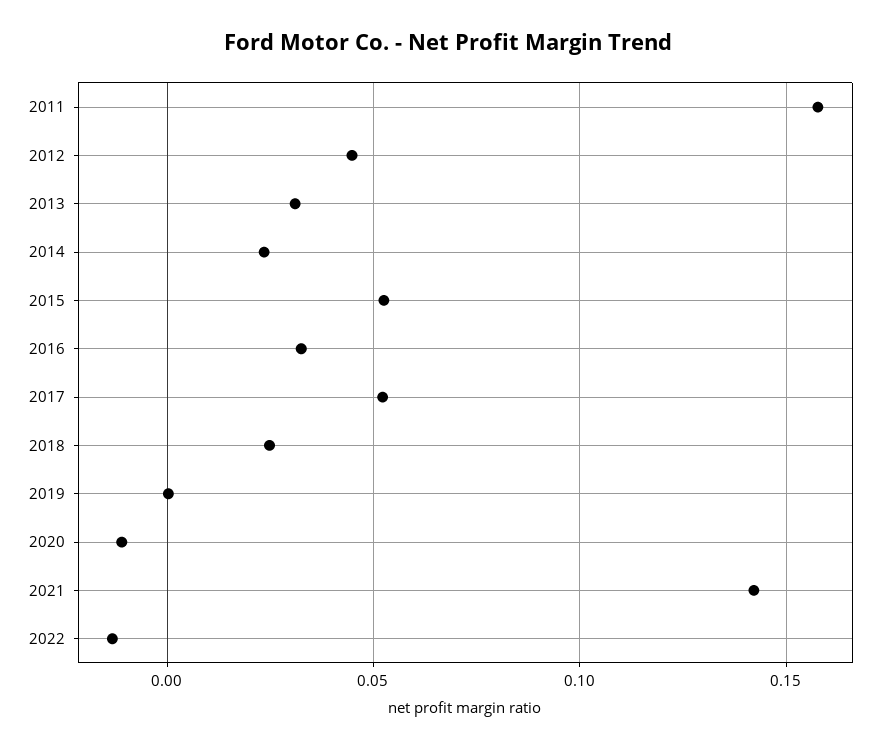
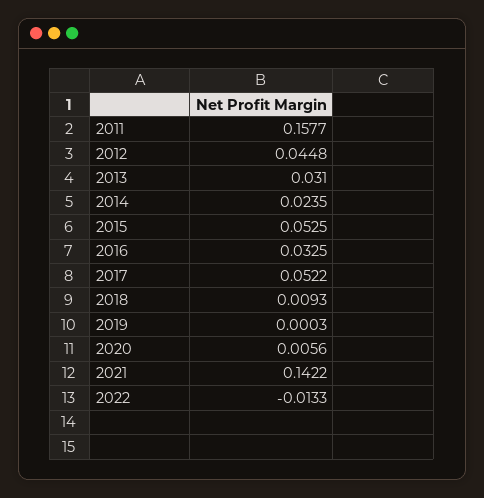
  {
    "2011": 0.1577,
    "2012": 0.0448,
    "2013": 0.031,
    "2014": 0.0235,
    "2015": 0.0525,
    "2016": 0.0325,
    "2017": 0.0522,
-   "2018": 0.025,
+   "2018": 0.0093,
    "2019": 0.0003,
-   "2020": -0.01,
+   "2020": 0.0056,
    "2021": 0.1422,
    "2022": -0.0133
  }

